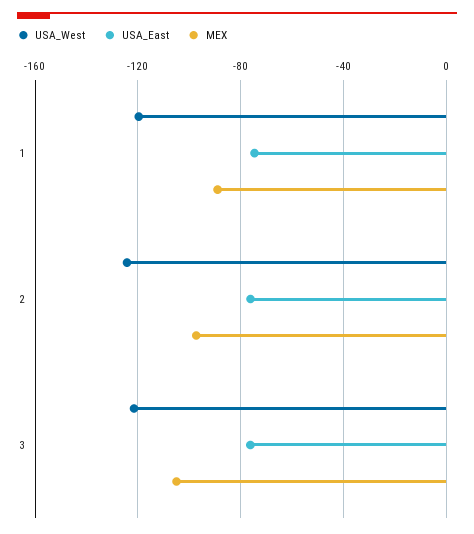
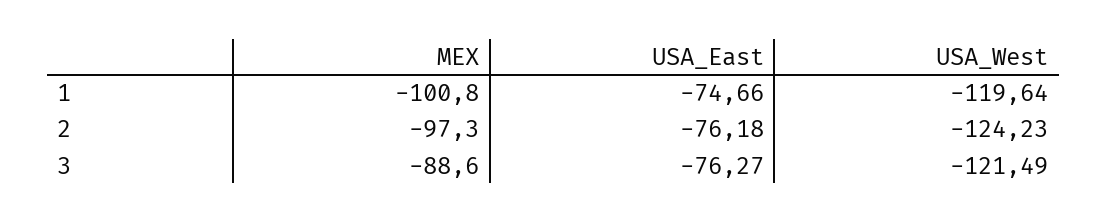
  {
    "USA_West": {
      "1": -119.64,
      "2": -124.23,
      "3": -121.49
    },
    "USA_East": {
      "1": -74.66,
      "2": -76.18,
      "3": -76.27
    },
    "MEX": {
-     "1": -90,
+     "1": -100.8,
      "2": -97.3,
-     "3": -105
+     "3": -88.6
    }
  }

